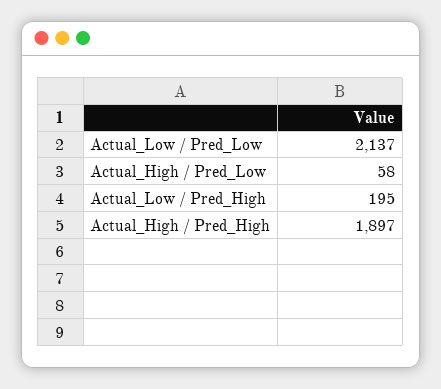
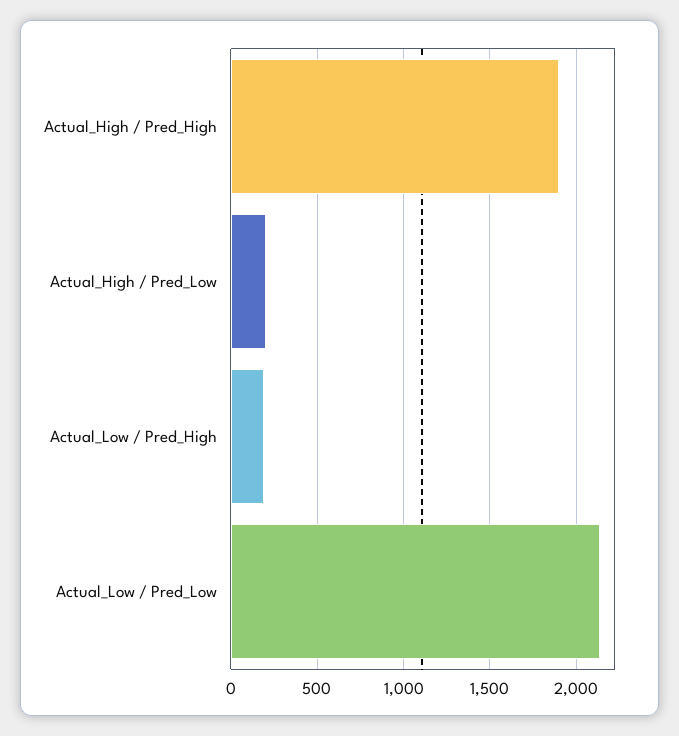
  {
    "Actual_Low / Pred_Low": 2137,
-   "Actual_High / Pred_Low": 58,
+   "Actual_High / Pred_Low": 200,
    "Actual_Low / Pred_High": 195,
    "Actual_High / Pred_High": 1897
  }

